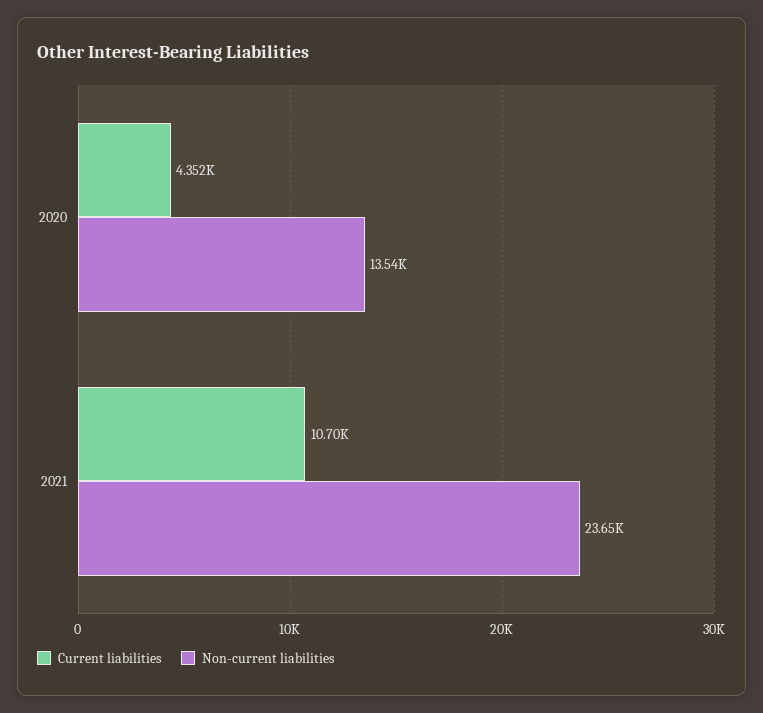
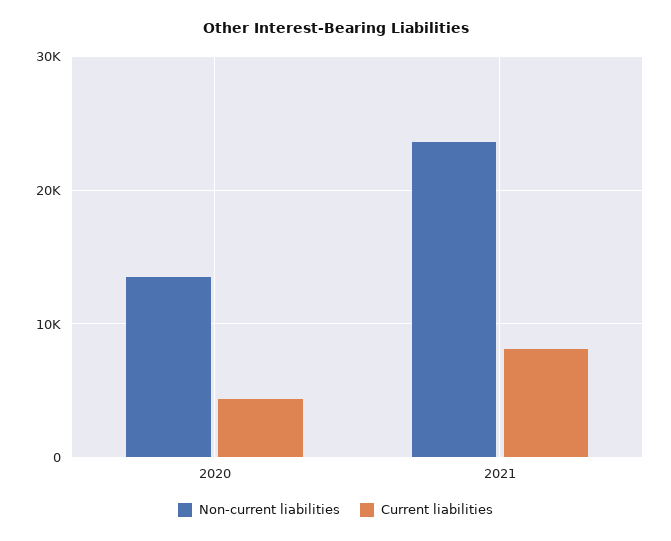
  {
    "Current liabilities": {
      "2020": 4352,
-     "2021": 10700
+     "2021": 8000
    },
    "Non-current liabilities": {
      "2020": 13540,
      "2021": 23650
    }
  }

